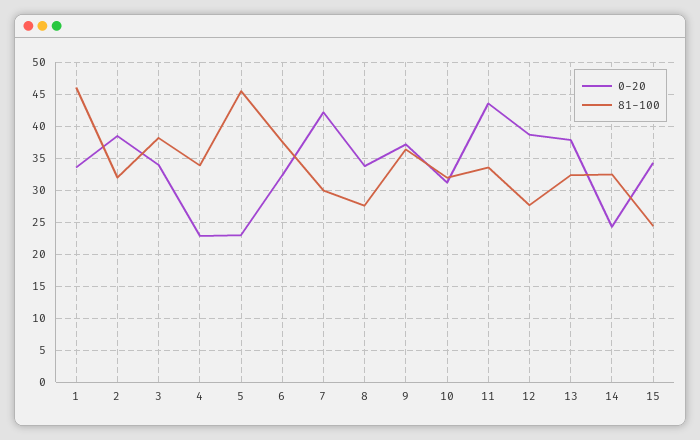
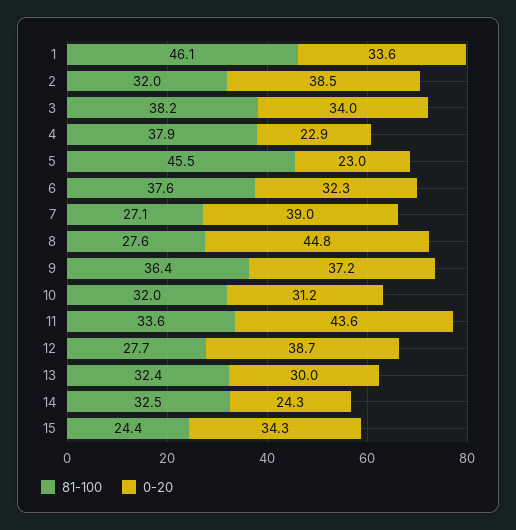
  {
    "0-20": {
      "1": 33.6,
      "2": 38.5,
      "3": 34,
      "4": 22.9,
      "5": 23,
      "6": 32.3,
-     "7": 42,
+     "7": 39,
-     "8": 34,
+     "8": 44.8,
      "9": 37.2,
      "10": 31.2,
      "11": 43.6,
      "12": 38.7,
-     "13": 38,
+     "13": 30,
      "14": 24.3,
      "15": 34.3
    },
    "81-100": {
      "1": 46.1,
      "2": 32,
      "3": 38.2,
-     "4": 34,
+     "4": 37.9,
      "5": 45.5,
      "6": 37.6,
-     "7": 30,
+     "7": 27.1,
      "8": 27.6,
      "9": 36.4,
      "10": 32,
      "11": 33.6,
      "12": 27.7,
      "13": 32.4,
      "14": 32.5,
      "15": 24.4
    }
  }

